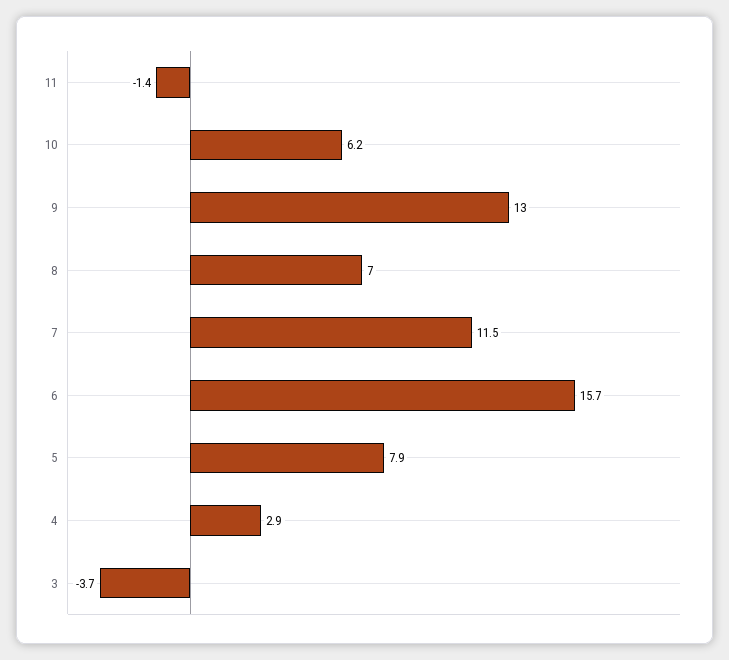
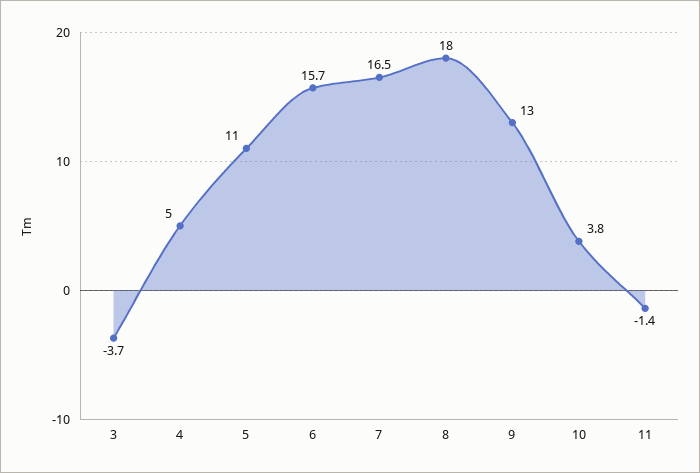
  {
    "11": -1.4,
-   "10": 6.2,
+   "10": 3.8,
    "9": 13,
-   "8": 7,
+   "8": 18,
-   "7": 11.5,
+   "7": 16.5,
    "6": 15.7,
-   "5": 7.9,
+   "5": 11,
-   "4": 2.9,
+   "4": 5,
    "3": -3.7
  }

